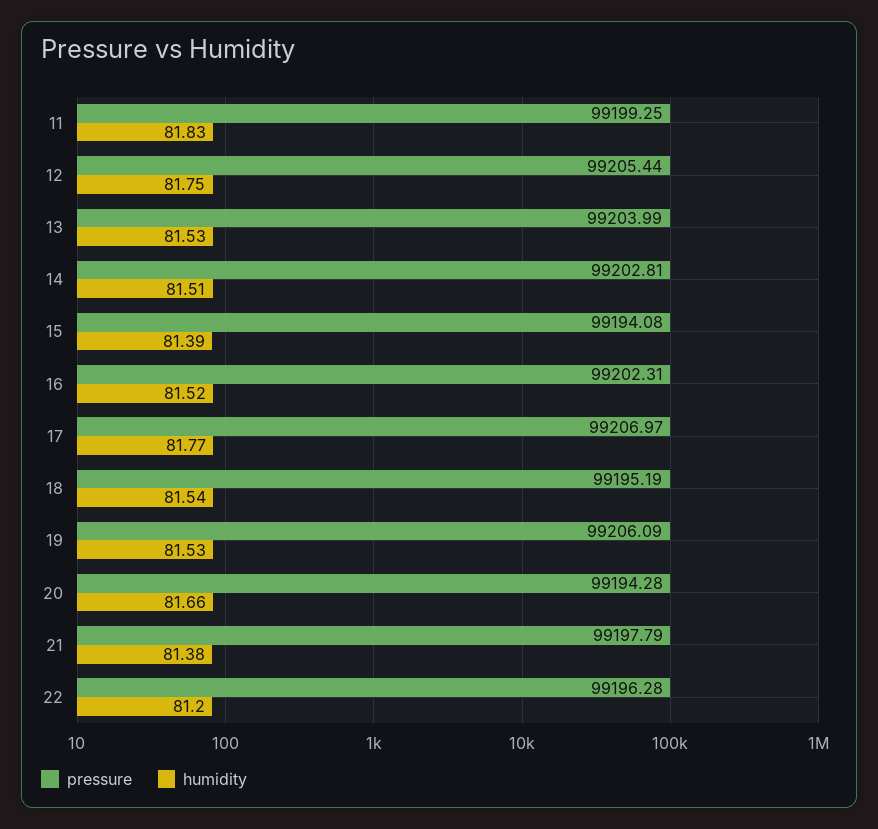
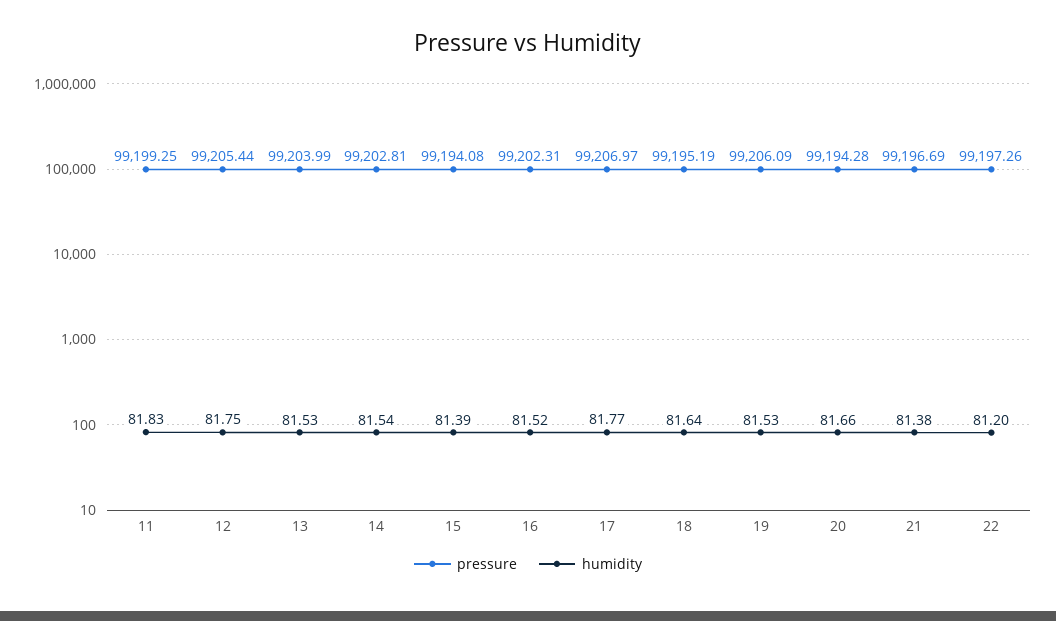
  {
    "pressure": {
      "11": 99199.25,
      "12": 99205.44,
      "13": 99203.99,
      "14": 99202.81,
      "15": 99194.08,
      "16": 99202.31,
      "17": 99206.97,
      "18": 99195.19,
      "19": 99206.09,
      "20": 99194.28,
-     "21": 99197.79,
+     "21": 99196.69,
-     "22": 99196.28
+     "22": 99197.26
    },
    "humidity": {
      "11": 81.83,
      "12": 81.75,
      "13": 81.53,
-     "14": 81.51,
+     "14": 81.54,
      "15": 81.39,
      "16": 81.52,
      "17": 81.77,
-     "18": 81.54,
+     "18": 81.64,
      "19": 81.53,
      "20": 81.66,
      "21": 81.38,
      "22": 81.2
    }
  }

